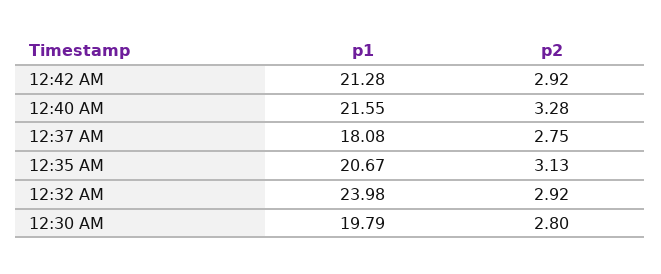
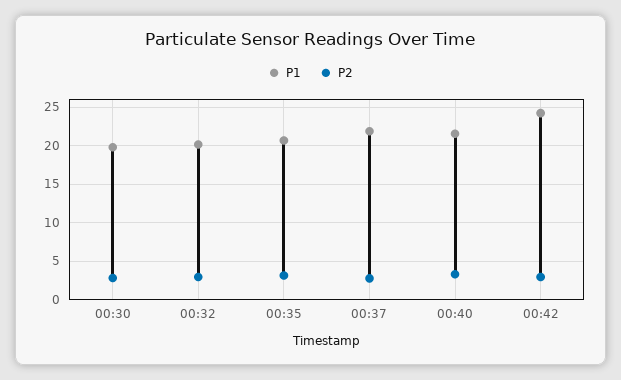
  {
    "p1": {
-     "12:42 AM": 21.28,
+     "12:42 AM": 24,
      "12:40 AM": 21.55,
-     "12:37 AM": 18.08,
+     "12:37 AM": 22,
      "12:35 AM": 20.67,
-     "12:32 AM": 23.98,
+     "12:32 AM": 20,
      "12:30 AM": 19.79
    },
    "p2": {
      "12:42 AM": 2.92,
      "12:40 AM": 3.28,
      "12:37 AM": 2.75,
      "12:35 AM": 3.13,
      "12:32 AM": 2.92,
      "12:30 AM": 2.8
    }
  }

